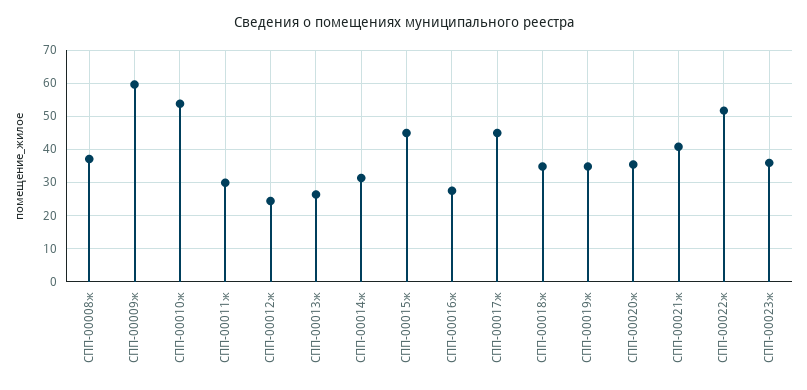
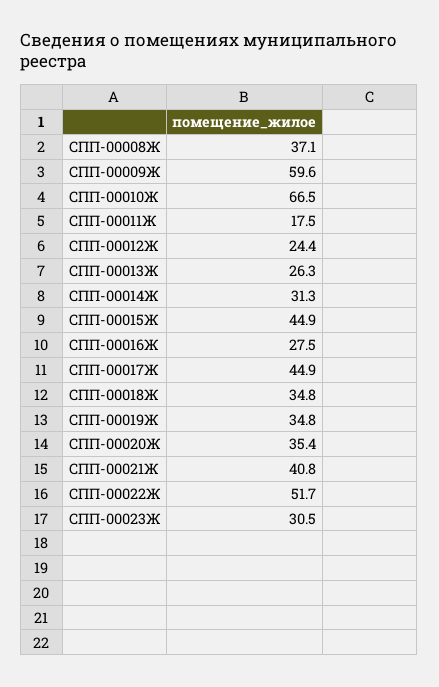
  {
    "СПП-00008ж": 37.1,
    "СПП-00009ж": 59.6,
-   "СПП-00010ж": 54,
+   "СПП-00010ж": 66.5,
-   "СПП-00011ж": 30,
+   "СПП-00011ж": 17.5,
    "СПП-00012ж": 24.4,
    "СПП-00013ж": 26.3,
    "СПП-00014ж": 31.3,
    "СПП-00015ж": 44.9,
    "СПП-00016ж": 27.5,
    "СПП-00017ж": 44.9,
    "СПП-00018ж": 34.8,
    "СПП-00019ж": 34.8,
    "СПП-00020ж": 35.4,
    "СПП-00021ж": 40.8,
    "СПП-00022ж": 51.7,
-   "СПП-00023ж": 36
+   "СПП-00023ж": 30.5
  }

